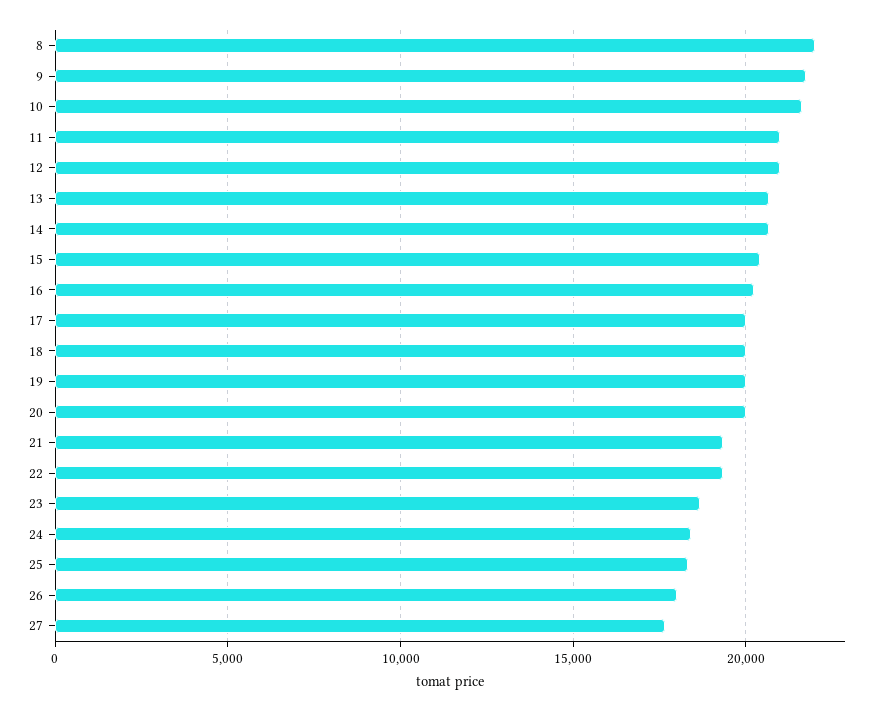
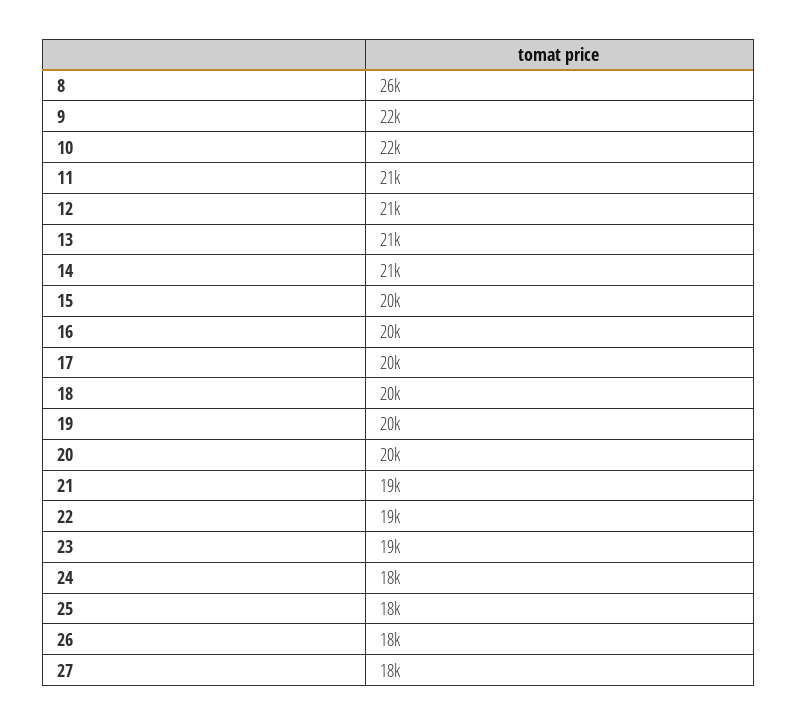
  {
-   "8": 22000,
+   "8": 26000,
    "9": 22000,
    "10": 22000,
    "11": 21000,
    "12": 21000,
    "13": 21000,
    "14": 21000,
    "15": 20000,
    "16": 20000,
    "17": 20000,
    "18": 20000,
    "19": 20000,
    "20": 20000,
    "21": 19000,
    "22": 19000,
    "23": 19000,
    "24": 18000,
    "25": 18000,
    "26": 18000,
    "27": 18000
  }

